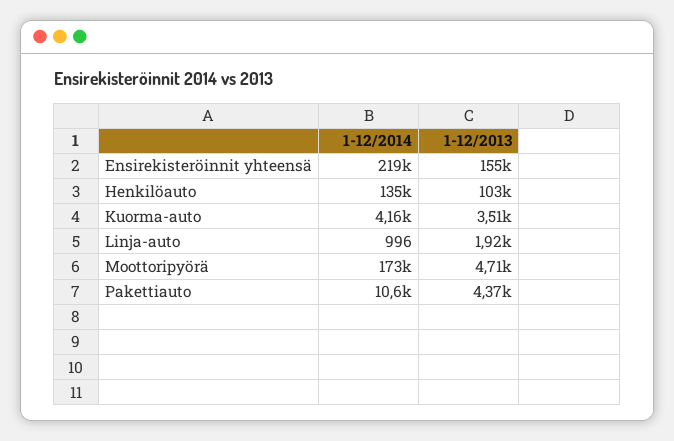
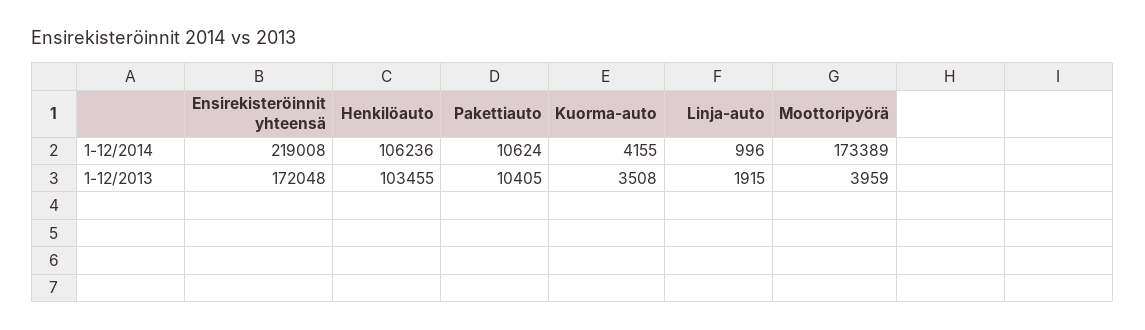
  {
    "1-12/2014": {
      "Ensirekisteröinnit yhteensä": 219008,
-     "Henkilöauto": 135000,
+     "Henkilöauto": 106236,
      "Kuorma-auto": 4155,
      "Linja-auto": 996,
      "Moottoripyörä": 173389,
      "Pakettiauto": 10624
    },
    "1-12/2013": {
-     "Ensirekisteröinnit yhteensä": 155000,
+     "Ensirekisteröinnit yhteensä": 172048,
      "Henkilöauto": 103455,
      "Kuorma-auto": 3508,
      "Linja-auto": 1915,
-     "Moottoripyörä": 4710,
+     "Moottoripyörä": 3959,
-     "Pakettiauto": 4370
+     "Pakettiauto": 10405
    }
  }

